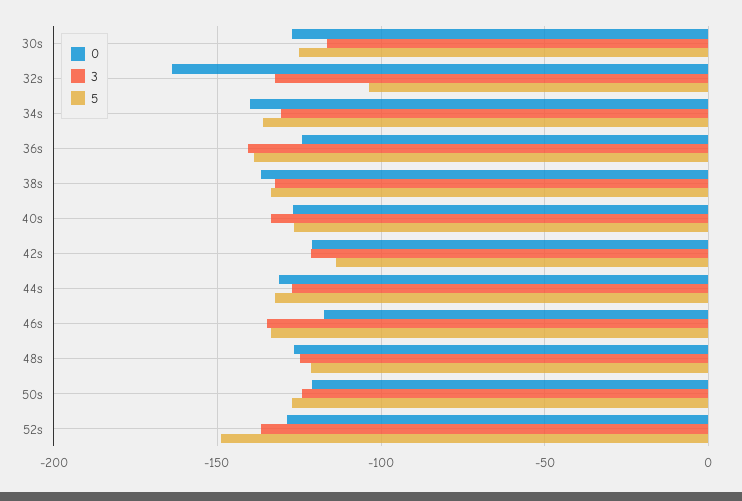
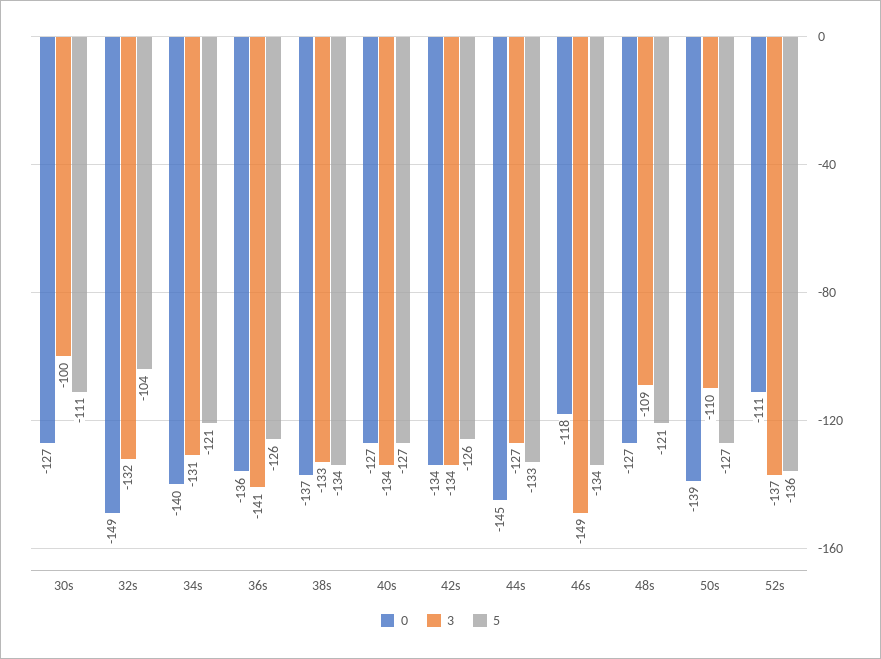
  {
    "0": {
      "30s": -127,
-     "32s": -165,
+     "32s": -149,
      "34s": -140,
-     "36s": -125,
+     "36s": -136,
      "38s": -137,
      "40s": -127,
-     "42s": -120,
+     "42s": -134,
-     "44s": -130,
+     "44s": -145,
      "46s": -118,
      "48s": -127,
-     "50s": -120,
+     "50s": -139,
-     "52s": -130
+     "52s": -111
    },
    "3": {
-     "30s": -115,
+     "30s": -100,
      "32s": -132,
      "34s": -131,
      "36s": -141,
      "38s": -133,
      "40s": -134,
-     "42s": -120,
+     "42s": -134,
      "44s": -127,
-     "46s": -135,
+     "46s": -149,
-     "48s": -125,
+     "48s": -109,
-     "50s": -125,
+     "50s": -110,
      "52s": -137
    },
    "5": {
-     "30s": -125,
+     "30s": -111,
      "32s": -104,
-     "34s": -135,
+     "34s": -121,
-     "36s": -140,
+     "36s": -126,
      "38s": -134,
      "40s": -127,
-     "42s": -115,
+     "42s": -126,
      "44s": -133,
      "46s": -134,
      "48s": -121,
      "50s": -127,
-     "52s": -150
+     "52s": -136
    }
  }

